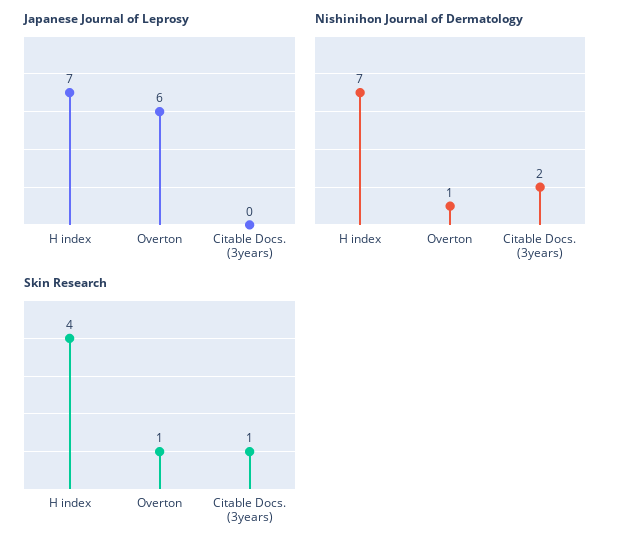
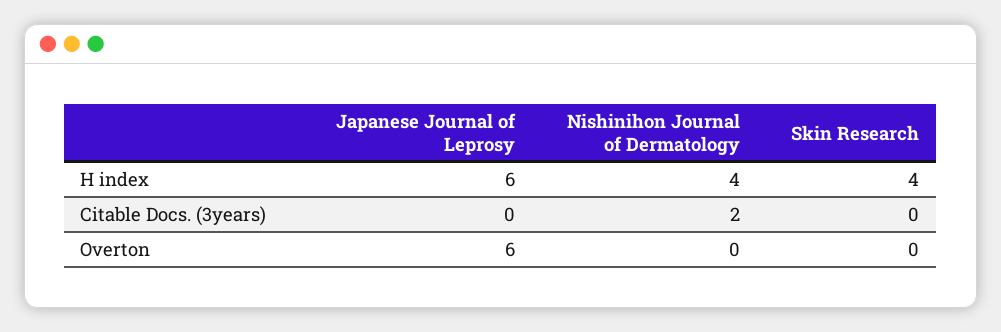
  {
    "Japanese Journal of Leprosy": {
-     "H index": 7,
+     "H index": 6,
      "Overton": 6,
      "Citable Docs. (3years)": 0
    },
    "Nishinihon Journal of Dermatology": {
-     "H index": 7,
+     "H index": 4,
-     "Overton": 1,
+     "Overton": 0,
      "Citable Docs. (3years)": 2
    },
    "Skin Research": {
      "H index": 4,
-     "Overton": 1,
+     "Overton": 0,
-     "Citable Docs. (3years)": 1
+     "Citable Docs. (3years)": 0
    }
  }

